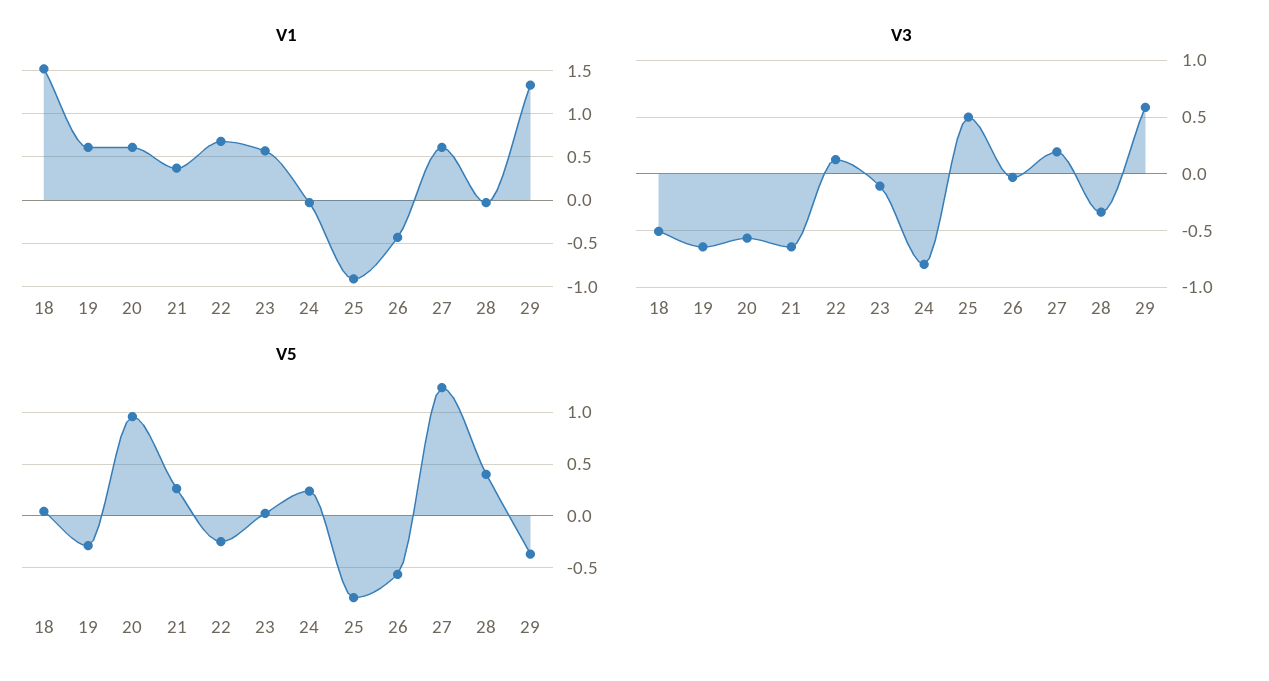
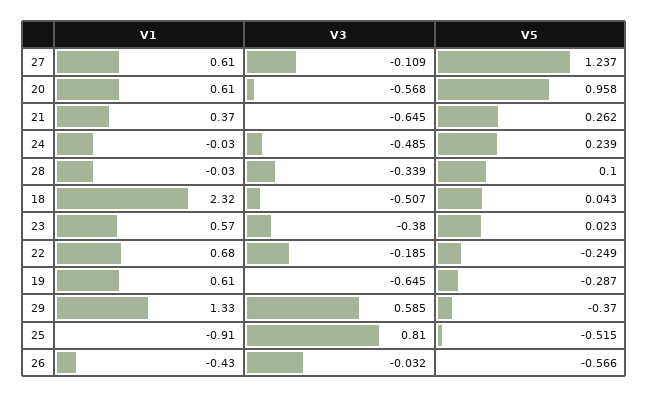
  {
    "V1": {
-     "18": 1.5,
+     "18": 2.32,
      "19": 0.61,
      "20": 0.61,
      "21": 0.37,
      "22": 0.68,
      "23": 0.57,
      "24": -0.03,
      "25": -0.91,
      "26": -0.43,
      "27": 0.61,
      "28": -0.03,
      "29": 1.33
    },
    "V3": {
      "18": -0.507,
      "19": -0.645,
      "20": -0.568,
      "21": -0.645,
-     "22": 0.1,
+     "22": -0.185,
-     "23": -0.1,
+     "23": -0.38,
-     "24": -0.8,
+     "24": -0.485,
-     "25": 0.5,
+     "25": 0.81,
      "26": -0.032,
-     "27": 0.2,
+     "27": -0.109,
      "28": -0.339,
      "29": 0.585
    },
    "V5": {
      "18": 0.043,
      "19": -0.287,
      "20": 0.958,
      "21": 0.262,
      "22": -0.249,
      "23": 0.023,
      "24": 0.239,
-     "25": -0.8,
+     "25": -0.515,
      "26": -0.566,
      "27": 1.237,
-     "28": 0.4,
+     "28": 0.1,
      "29": -0.37
    }
  }

